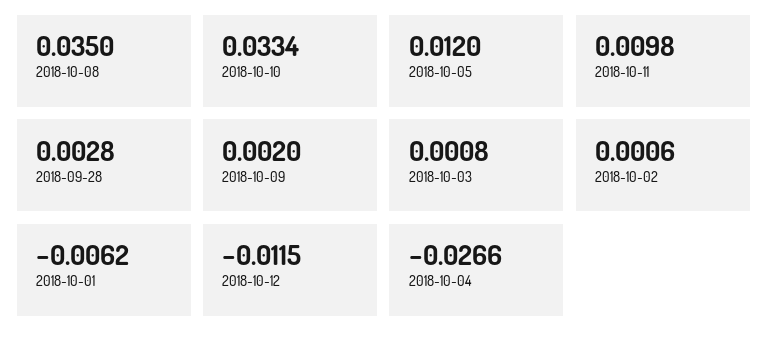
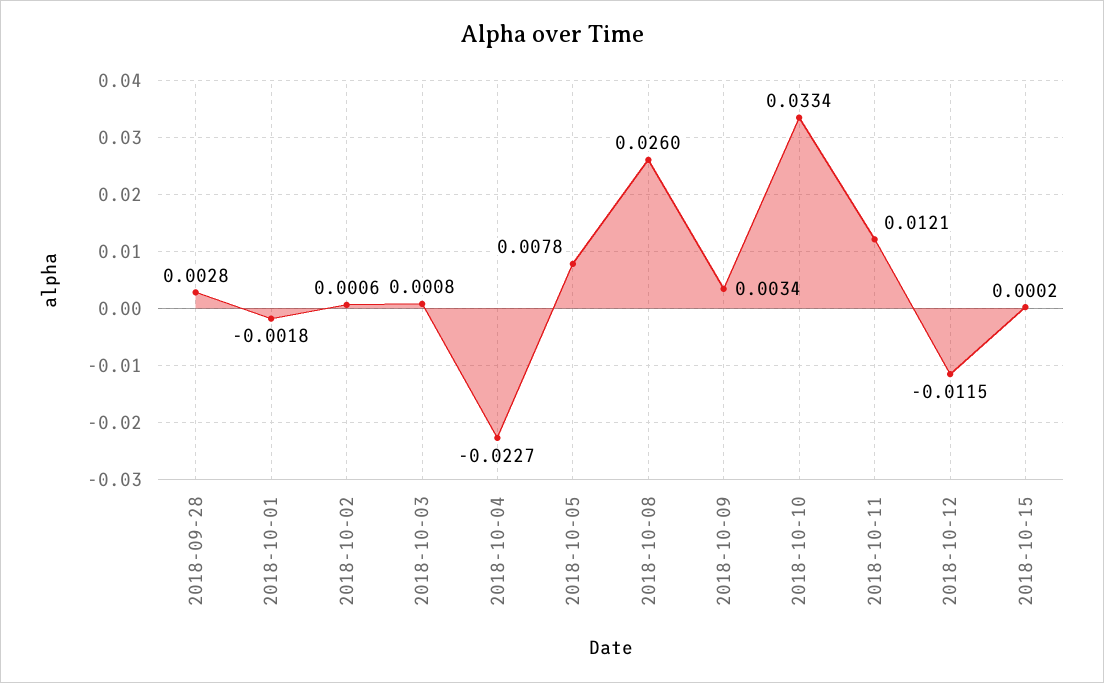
  {
-   "2018-10-08": 0.035,
+   "2018-10-08": 0.026,
    "2018-10-10": 0.0334,
-   "2018-10-05": 0.012,
+   "2018-10-05": 0.0078,
-   "2018-10-11": 0.0098,
+   "2018-10-11": 0.0121,
    "2018-09-28": 0.0028,
-   "2018-10-09": 0.002,
+   "2018-10-09": 0.0034,
    "2018-10-03": 0.0008,
    "2018-10-02": 0.0006,
-   "2018-10-01": -0.0062,
+   "2018-10-01": -0.0018,
    "2018-10-12": -0.0115,
-   "2018-10-04": -0.0266
+   "2018-10-04": -0.0227,
+   "2018-10-15": 0.0002
  }

